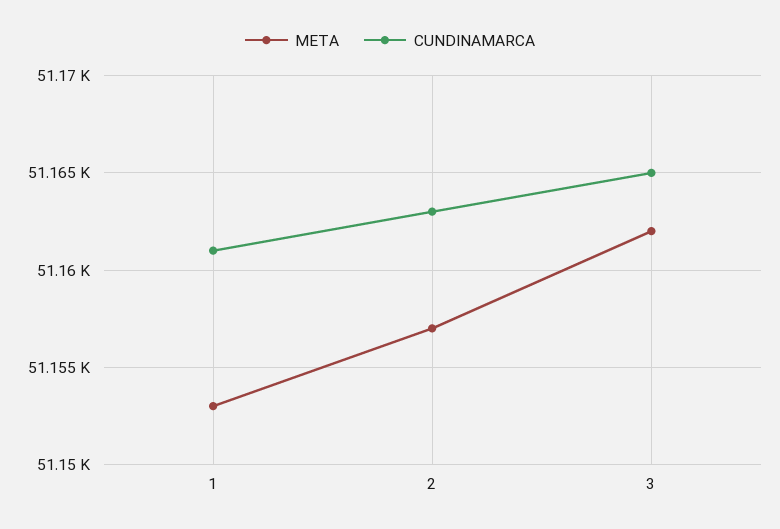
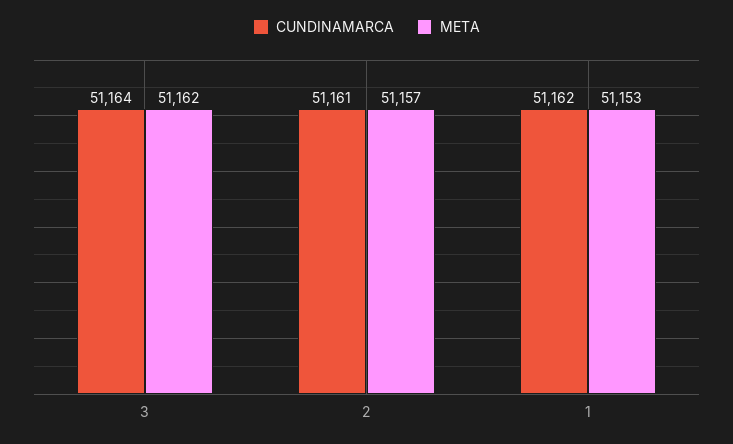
  {
    "META": {
      "1": 51153,
      "2": 51157,
      "3": 51162
    },
    "CUNDINAMARCA": {
-     "1": 51161,
+     "1": 51162,
-     "2": 51163,
+     "2": 51161,
-     "3": 51165
+     "3": 51164
    }
  }

